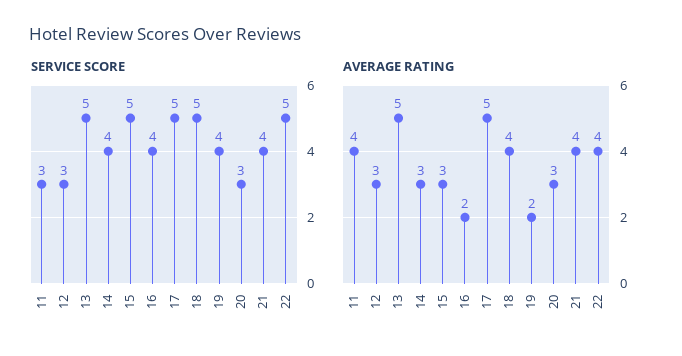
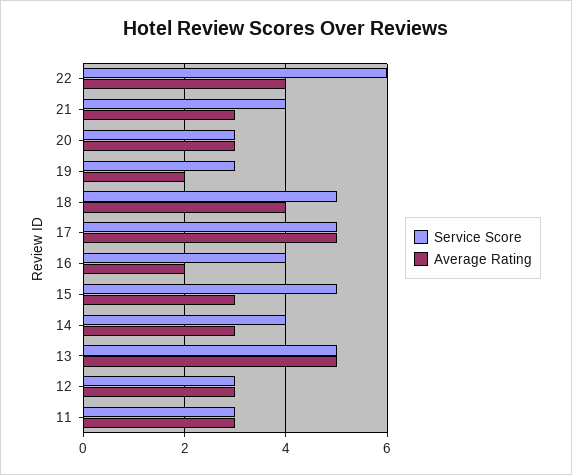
  {
    "SERVICE SCORE": {
      "11": 3,
      "12": 3,
      "13": 5,
      "14": 4,
      "15": 5,
      "16": 4,
      "17": 5,
      "18": 5,
-     "19": 4,
+     "19": 3,
      "20": 3,
      "21": 4,
-     "22": 5
+     "22": 6
    },
    "AVERAGE RATING": {
-     "11": 4,
+     "11": 3,
      "12": 3,
      "13": 5,
      "14": 3,
      "15": 3,
      "16": 2,
      "17": 5,
      "18": 4,
      "19": 2,
      "20": 3,
-     "21": 4,
+     "21": 3,
      "22": 4
    }
  }

